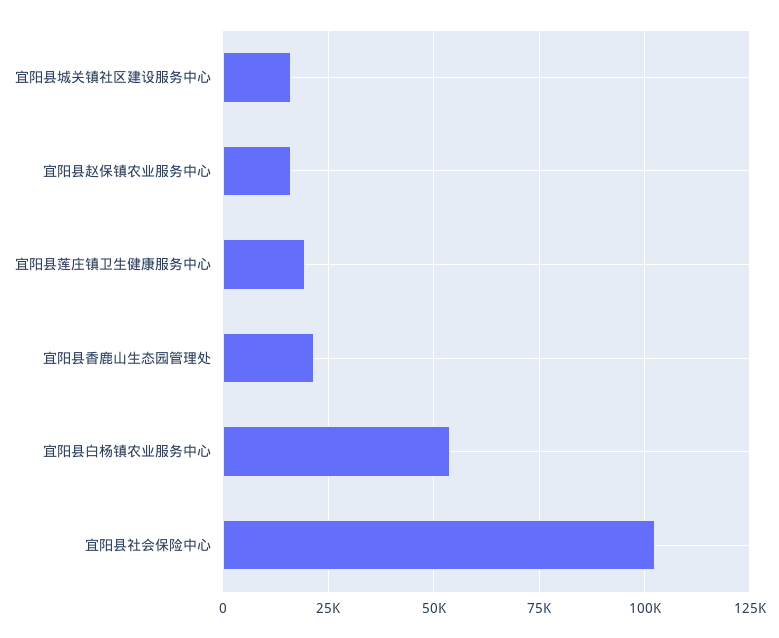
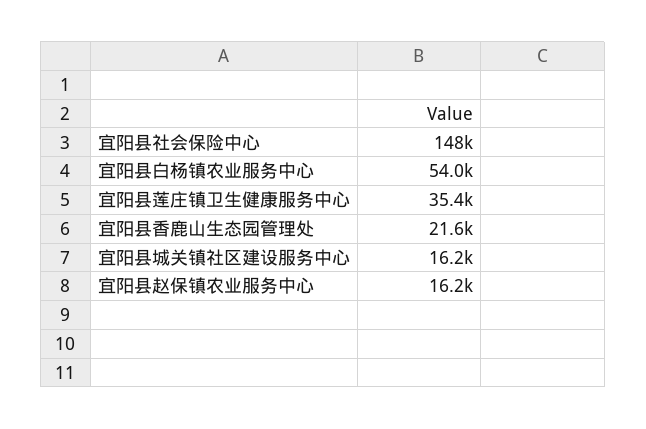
  {
    "宜阳县城关镇社区建设服务中心": 16200,
    "宜阳县赵保镇农业服务中心": 16200,
-   "宜阳县莲庄镇卫生健康服务中心": 20000,
+   "宜阳县莲庄镇卫生健康服务中心": 35400,
    "宜阳县香鹿山生态园管理处": 21600,
    "宜阳县白杨镇农业服务中心": 54000,
-   "宜阳县社会保险中心": 102500
+   "宜阳县社会保险中心": 148000
  }

